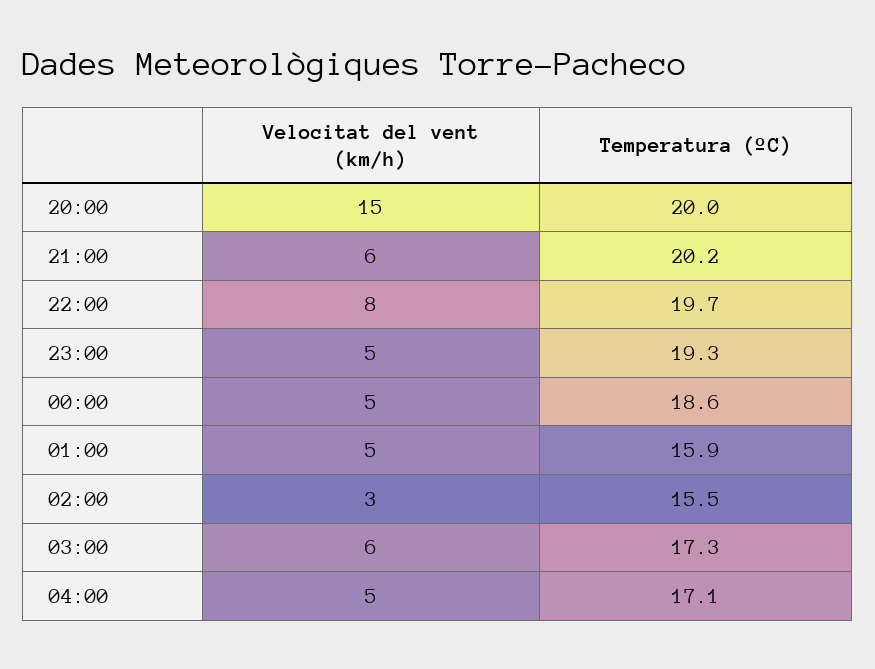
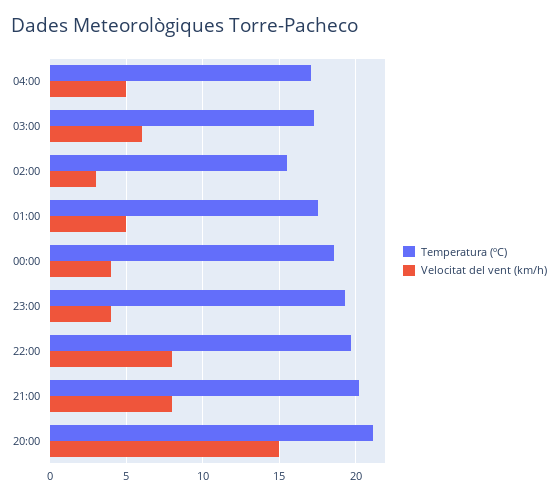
  {
    "Velocitat del vent (km/h)": {
      "20:00": 15,
-     "21:00": 6,
+     "21:00": 8,
      "22:00": 8,
-     "23:00": 5,
+     "23:00": 4,
-     "00:00": 5,
+     "00:00": 4,
      "01:00": 5,
      "02:00": 3,
      "03:00": 6,
      "04:00": 5
    },
    "Temperatura (ºC)": {
-     "20:00": 20,
+     "20:00": 21,
      "21:00": 20.2,
      "22:00": 19.7,
      "23:00": 19.3,
      "00:00": 18.6,
-     "01:00": 15.9,
+     "01:00": 17.5,
      "02:00": 15.5,
      "03:00": 17.3,
      "04:00": 17.1
    }
  }

